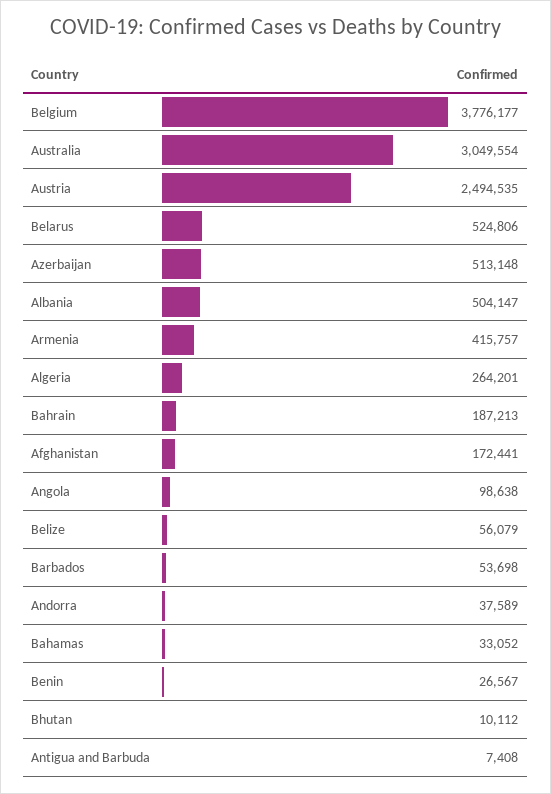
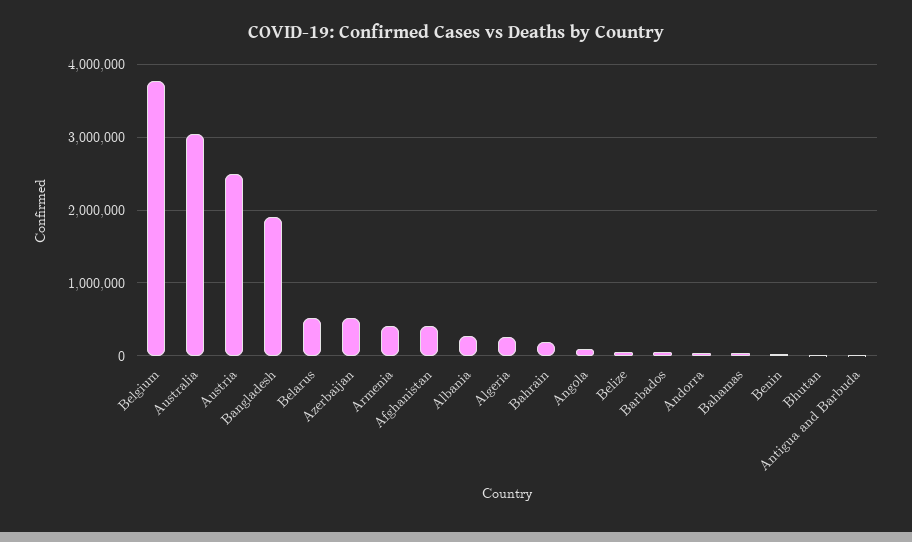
  {
    "Belgium": 3776177,
    "Australia": 3049554,
    "Austria": 2494535,
    "Belarus": 524806,
    "Azerbaijan": 513148,
-   "Albania": 504147,
+   "Albania": 300000,
    "Armenia": 415757,
    "Algeria": 264201,
    "Bahrain": 187213,
-   "Afghanistan": 172441,
+   "Afghanistan": 400000,
    "Angola": 98638,
    "Belize": 56079,
    "Barbados": 53698,
    "Andorra": 37589,
    "Bahamas": 33052,
    "Benin": 26567,
    "Bhutan": 10112,
-   "Antigua and Barbuda": 7408
+   "Antigua and Barbuda": 7408,
+   "Bangladesh": 1900000
  }

